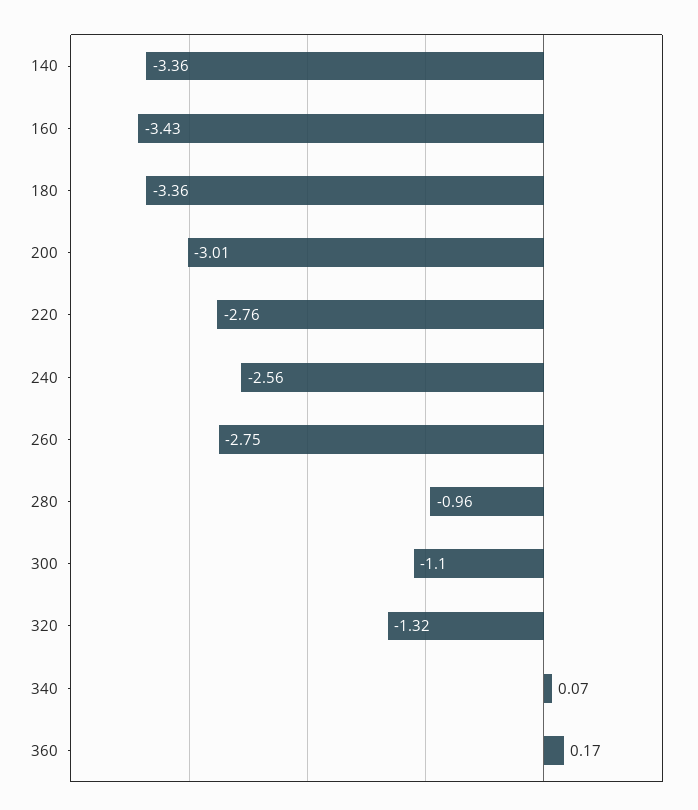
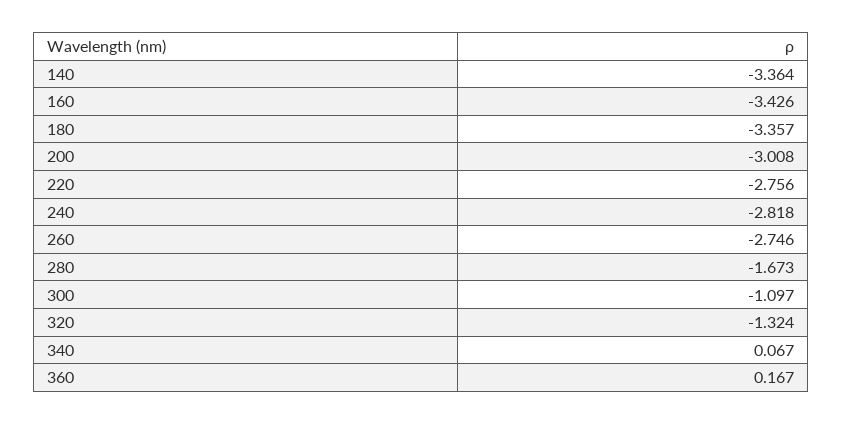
  {
    "140": -3.364,
    "160": -3.426,
    "180": -3.357,
    "200": -3.008,
    "220": -2.756,
-   "240": -2.56,
+   "240": -2.818,
    "260": -2.746,
-   "280": -0.96,
+   "280": -1.673,
    "300": -1.097,
    "320": -1.324,
    "340": 0.067,
    "360": 0.167
  }

